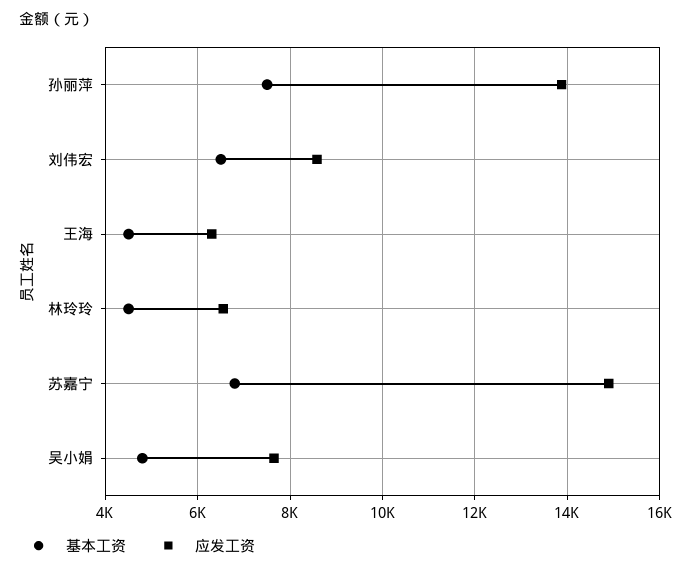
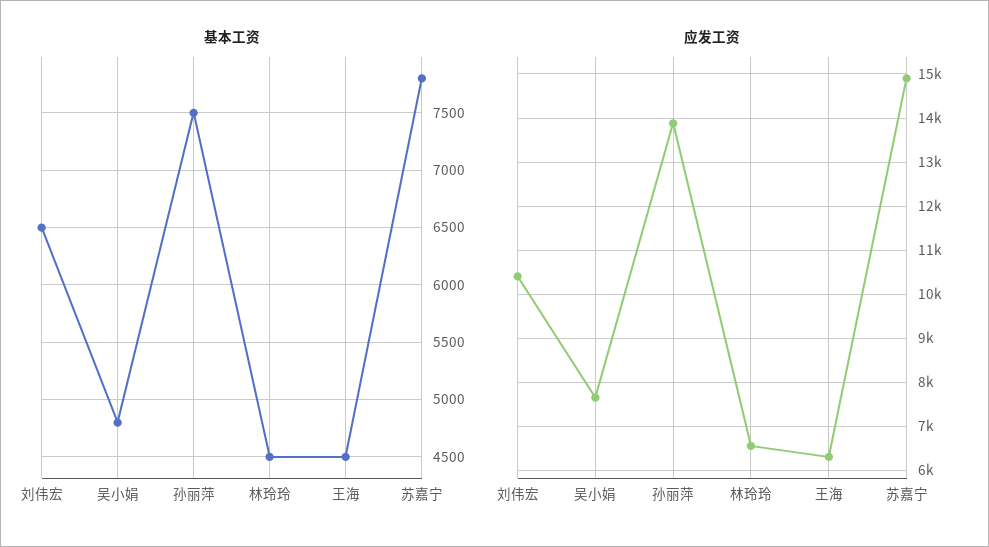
  {
    "基本工资": {
      "孙丽萍": 7500,
      "刘伟宏": 6500,
      "王海": 4500,
      "林玲玲": 4500,
-     "苏嘉宁": 6800,
+     "苏嘉宁": 7800,
      "吴小娟": 4800
    },
    "应发工资": {
      "孙丽萍": 13800,
-     "刘伟宏": 8600,
+     "刘伟宏": 10400,
      "王海": 6400,
      "林玲玲": 6600,
      "苏嘉宁": 15000,
      "吴小娟": 7600
    }
  }

